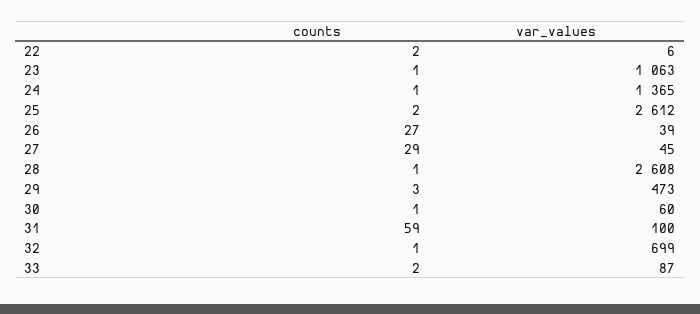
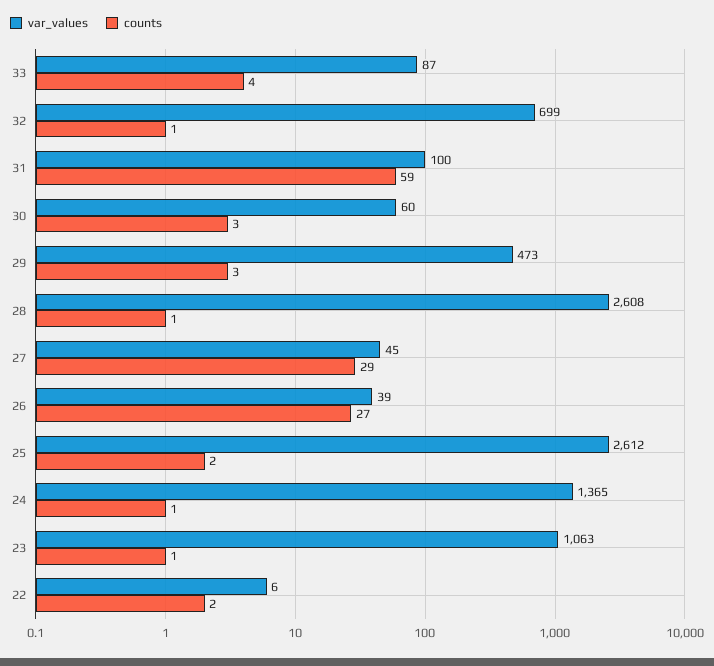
  {
    "counts": {
      "22": 2,
      "23": 1,
      "24": 1,
      "25": 2,
      "26": 27,
      "27": 29,
      "28": 1,
      "29": 3,
-     "30": 1,
+     "30": 3,
      "31": 59,
      "32": 1,
-     "33": 2
+     "33": 4
    },
    "var_values": {
      "22": 6,
      "23": 1063,
      "24": 1365,
      "25": 2612,
      "26": 39,
      "27": 45,
      "28": 2608,
      "29": 473,
      "30": 60,
      "31": 100,
      "32": 699,
      "33": 87
    }
  }

